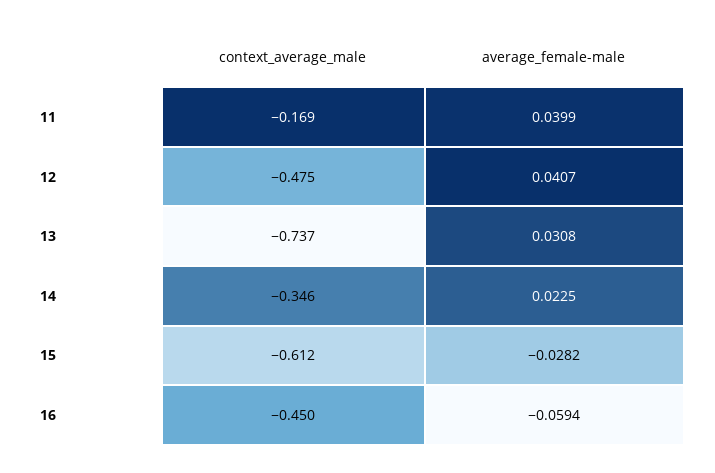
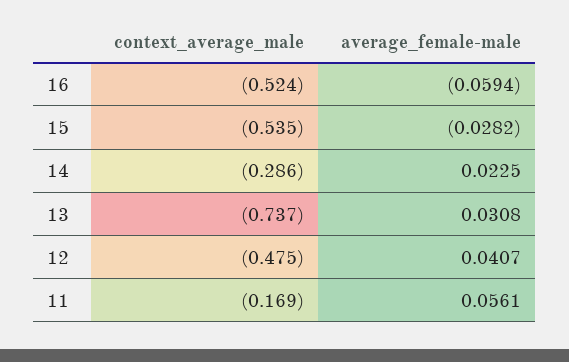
  {
    "context_average_male": {
      "11": -0.169,
      "12": -0.475,
      "13": -0.737,
-     "14": -0.346,
+     "14": -0.286,
-     "15": -0.612,
+     "15": -0.535,
-     "16": -0.45
+     "16": -0.524
    },
    "average_female-male": {
-     "11": 0.0399,
+     "11": 0.0561,
      "12": 0.0407,
      "13": 0.0308,
      "14": 0.0225,
      "15": -0.0282,
      "16": -0.0594
    }
  }

